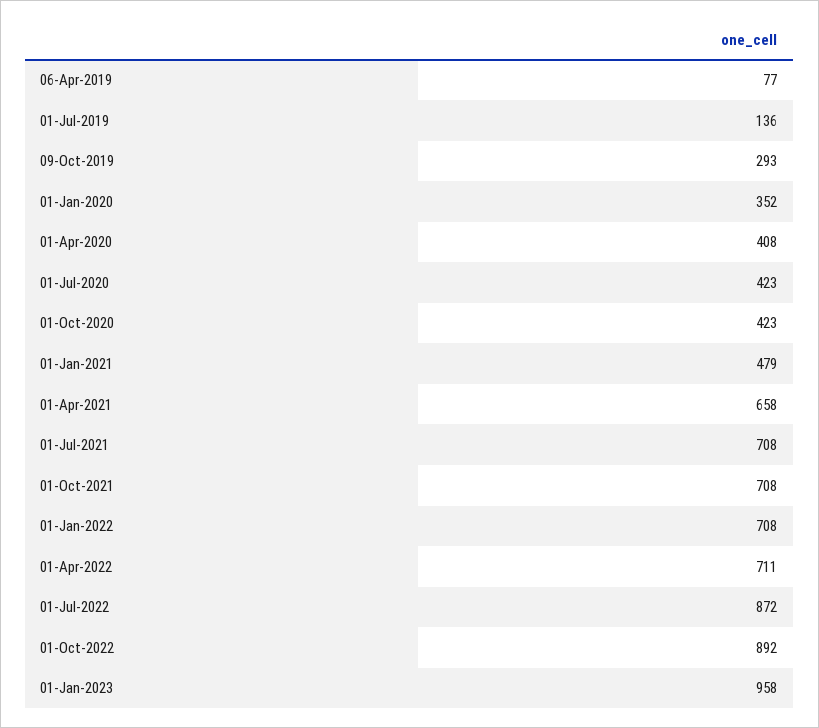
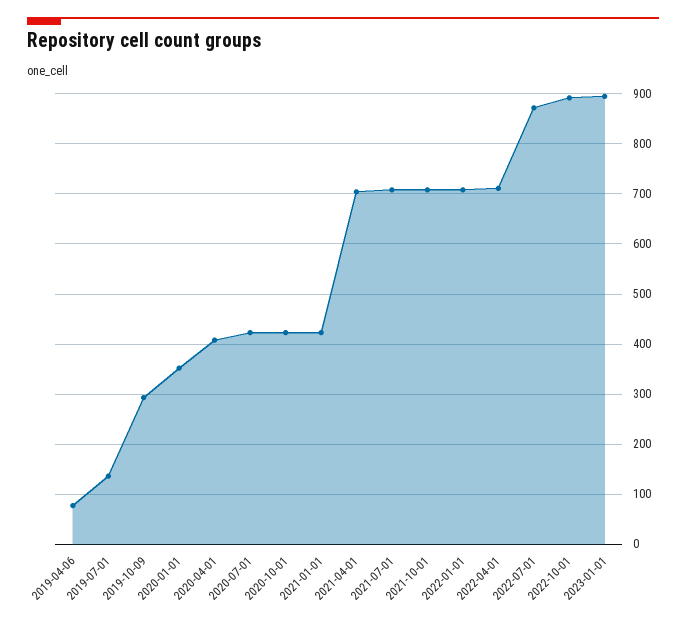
  {
    "06-Apr-2019": 77,
    "01-Jul-2019": 136,
    "09-Oct-2019": 293,
    "01-Jan-2020": 352,
    "01-Apr-2020": 408,
    "01-Jul-2020": 423,
    "01-Oct-2020": 423,
-   "01-Jan-2021": 479,
+   "01-Jan-2021": 420,
-   "01-Apr-2021": 658,
+   "01-Apr-2021": 700,
    "01-Jul-2021": 708,
    "01-Oct-2021": 708,
    "01-Jan-2022": 708,
    "01-Apr-2022": 711,
    "01-Jul-2022": 872,
    "01-Oct-2022": 892,
-   "01-Jan-2023": 958
+   "01-Jan-2023": 900
  }

